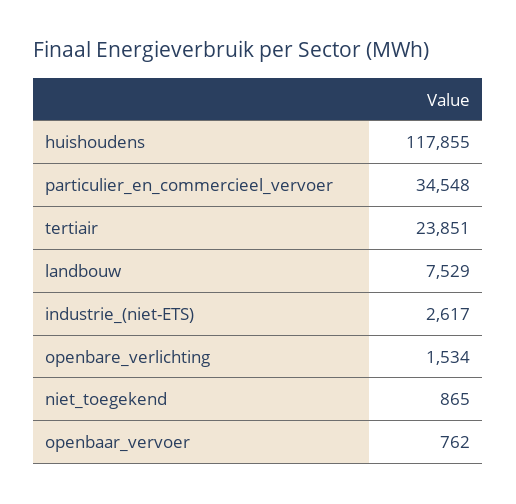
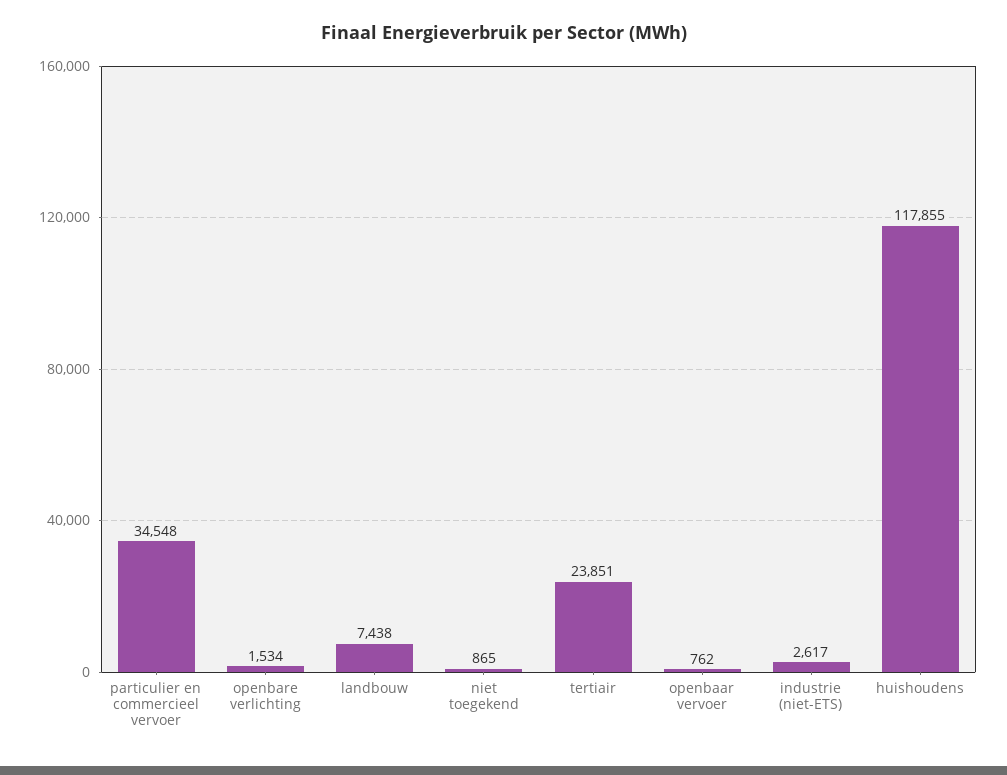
  {
    "huishoudens": 117855,
    "particulier_en_commercieel_vervoer": 34548,
    "tertiair": 23851,
-   "landbouw": 7529,
+   "landbouw": 7438,
    "industrie_(niet-ETS)": 2617,
    "openbare_verlichting": 1534,
    "niet_toegekend": 865,
    "openbaar_vervoer": 762
  }

